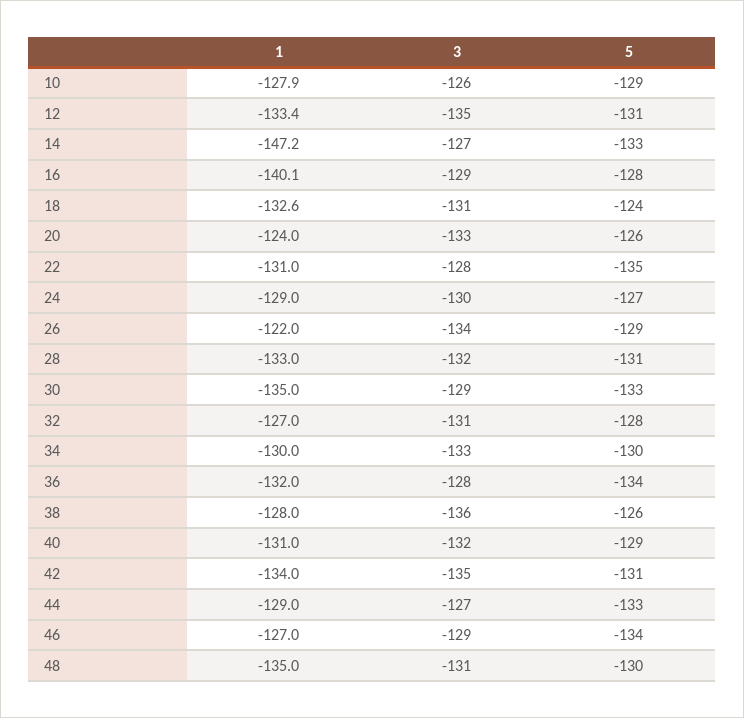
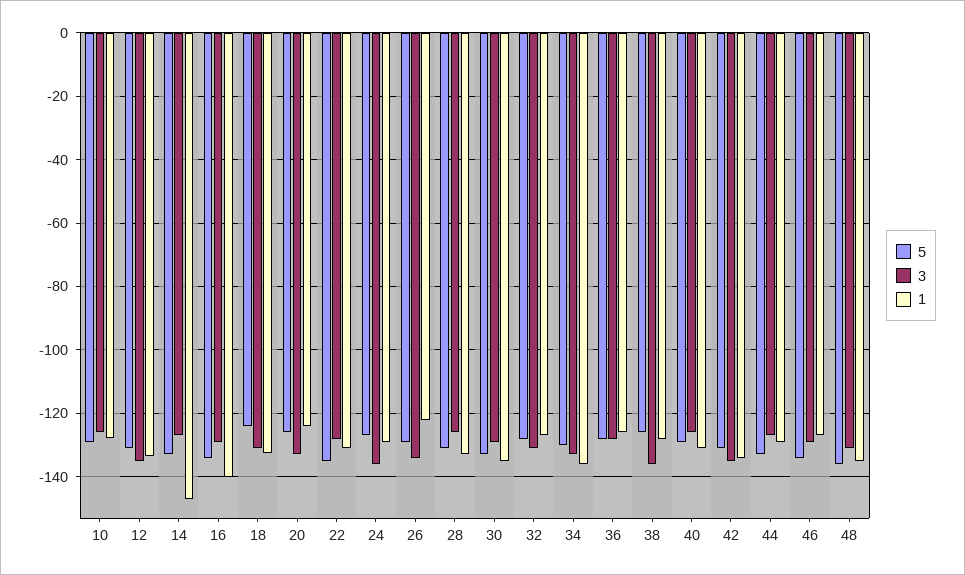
  {
    "1": {
      "10": -127.9,
      "12": -133.4,
      "14": -147.2,
      "16": -140.1,
      "18": -132.6,
      "20": -124,
      "22": -131,
      "24": -129,
      "26": -122,
      "28": -133,
      "30": -135,
      "32": -127,
-     "34": -130,
+     "34": -136,
-     "36": -132,
+     "36": -126,
      "38": -128,
      "40": -131,
      "42": -134,
      "44": -129,
      "46": -127,
      "48": -135
    },
    "3": {
      "10": -126,
      "12": -135,
      "14": -127,
      "16": -129,
      "18": -131,
      "20": -133,
      "22": -128,
-     "24": -130,
+     "24": -136,
      "26": -134,
-     "28": -132,
+     "28": -126,
      "30": -129,
      "32": -131,
      "34": -133,
      "36": -128,
      "38": -136,
-     "40": -132,
+     "40": -126,
      "42": -135,
      "44": -127,
      "46": -129,
      "48": -131
    },
    "5": {
      "10": -129,
      "12": -131,
      "14": -133,
-     "16": -128,
+     "16": -134,
      "18": -124,
      "20": -126,
      "22": -135,
      "24": -127,
      "26": -129,
      "28": -131,
      "30": -133,
      "32": -128,
      "34": -130,
-     "36": -134,
+     "36": -128,
      "38": -126,
      "40": -129,
      "42": -131,
      "44": -133,
      "46": -134,
-     "48": -130
+     "48": -136
    }
  }

